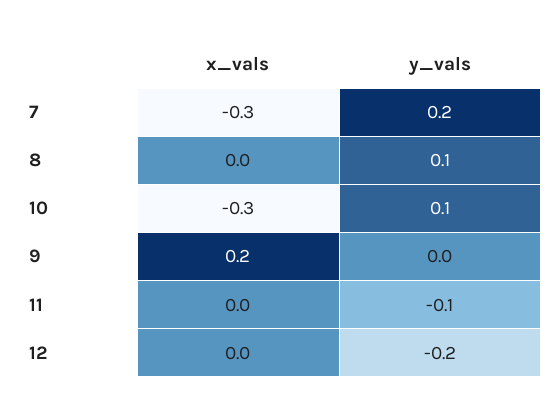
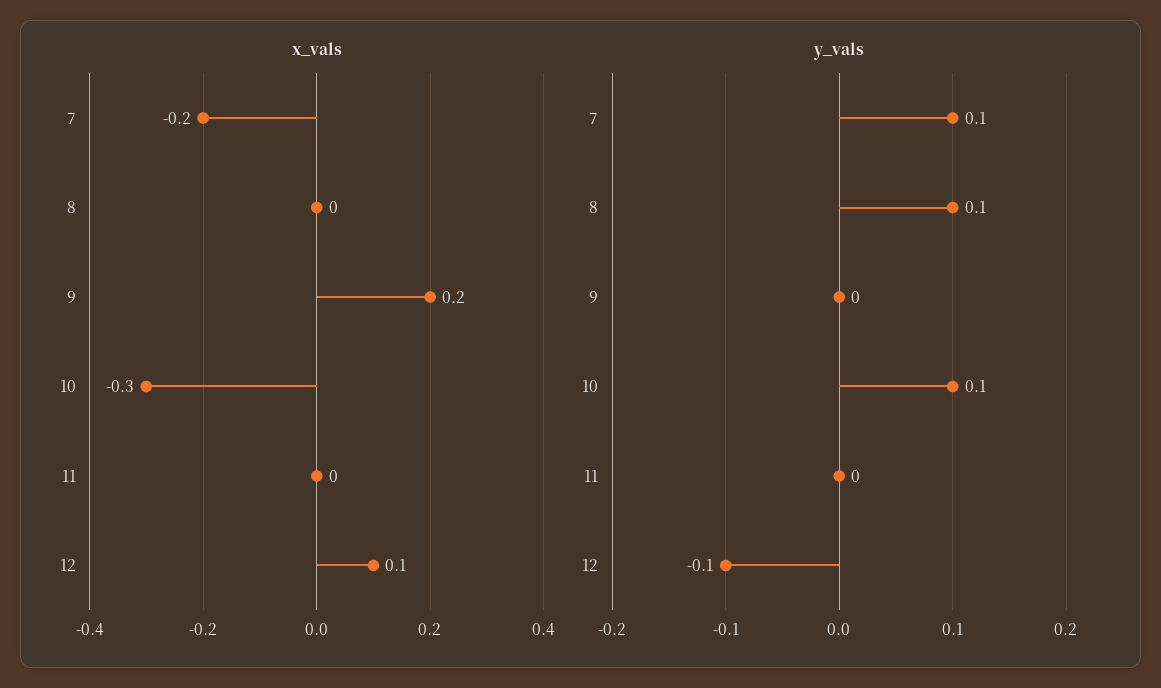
  {
    "x_vals": {
-     "7": -0.3,
+     "7": -0.2,
      "8": 0,
      "10": -0.3,
      "9": 0.2,
      "11": 0,
-     "12": 0
+     "12": 0.1
    },
    "y_vals": {
-     "7": 0.2,
+     "7": 0.1,
      "8": 0.1,
      "10": 0.1,
      "9": 0,
-     "11": -0.1,
+     "11": 0,
-     "12": -0.2
+     "12": -0.1
    }
  }

